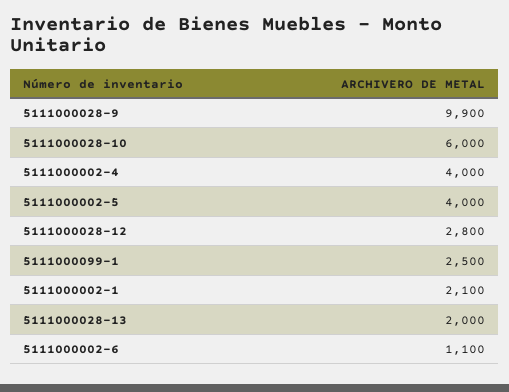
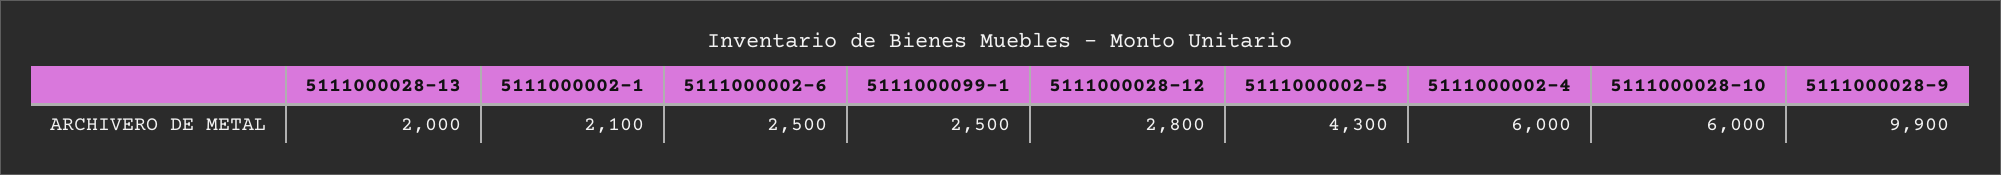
  {
    "5111000028-9": 9900,
    "5111000028-10": 6000,
-   "5111000002-4": 4000,
+   "5111000002-4": 6000,
-   "5111000002-5": 4000,
+   "5111000002-5": 4300,
    "5111000028-12": 2800,
    "5111000099-1": 2500,
    "5111000002-1": 2100,
    "5111000028-13": 2000,
-   "5111000002-6": 1100
+   "5111000002-6": 2500
  }

